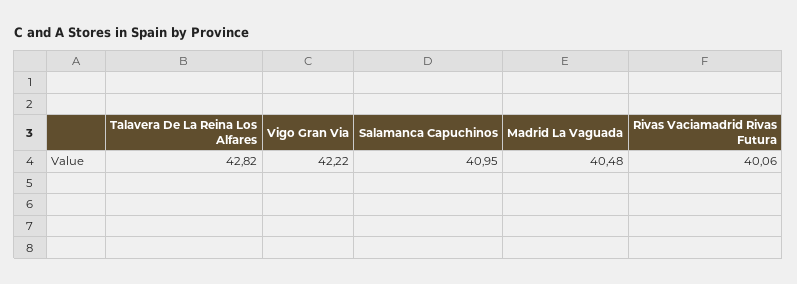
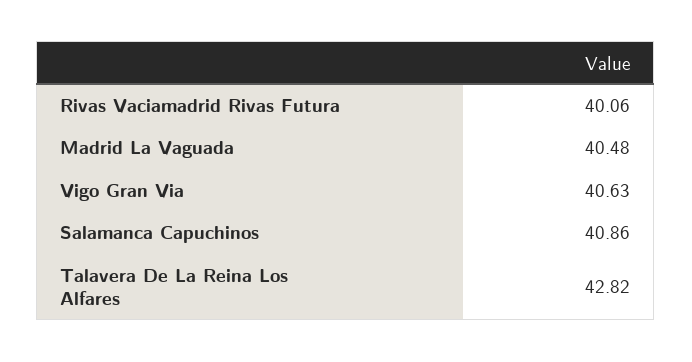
  {
    "Talavera De La Reina Los Alfares": 42.82,
-   "Vigo Gran Via": 42.22,
+   "Vigo Gran Via": 40.63,
-   "Salamanca Capuchinos": 40.95,
+   "Salamanca Capuchinos": 40.86,
    "Madrid La Vaguada": 40.48,
    "Rivas Vaciamadrid Rivas Futura": 40.06
  }

